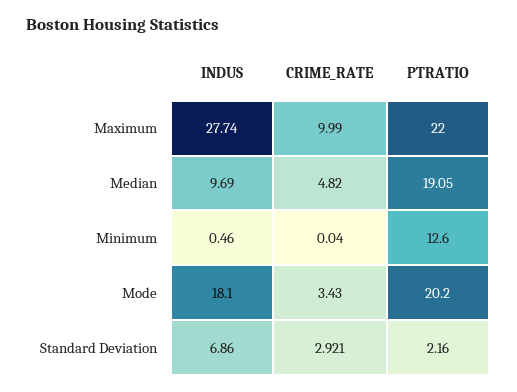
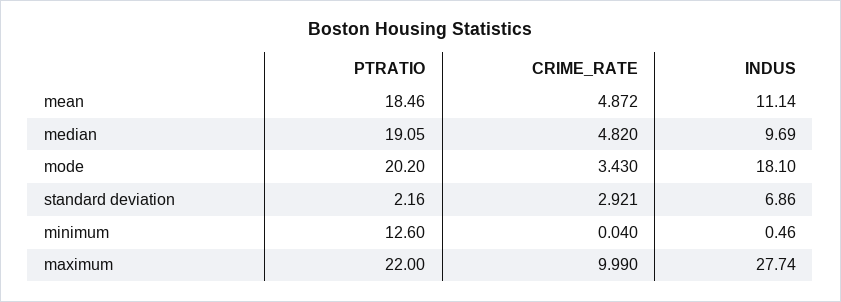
  {
    "INDUS": {
      "Maximum": 27.74,
      "Median": 9.69,
      "Minimum": 0.46,
      "Mode": 18.1,
-     "Standard Deviation": 6.86
+     "Standard Deviation": 6.86,
+     "mean": 11.14
    },
    "CRIME_RATE": {
      "Maximum": 9.99,
      "Median": 4.82,
      "Minimum": 0.04,
      "Mode": 3.43,
-     "Standard Deviation": 2.921
+     "Standard Deviation": 2.921,
+     "mean": 4.872
    },
    "PTRATIO": {
      "Maximum": 22,
      "Median": 19.05,
      "Minimum": 12.6,
      "Mode": 20.2,
-     "Standard Deviation": 2.16
+     "Standard Deviation": 2.16,
+     "mean": 18.46
    }
  }

